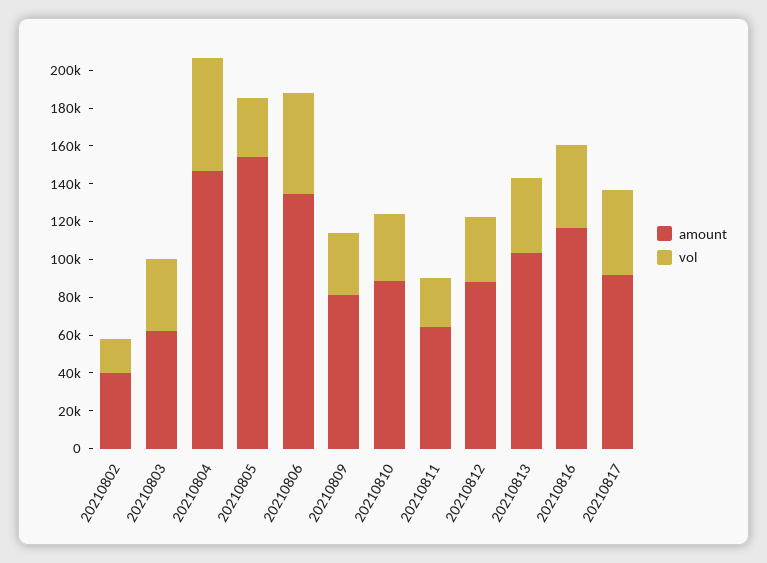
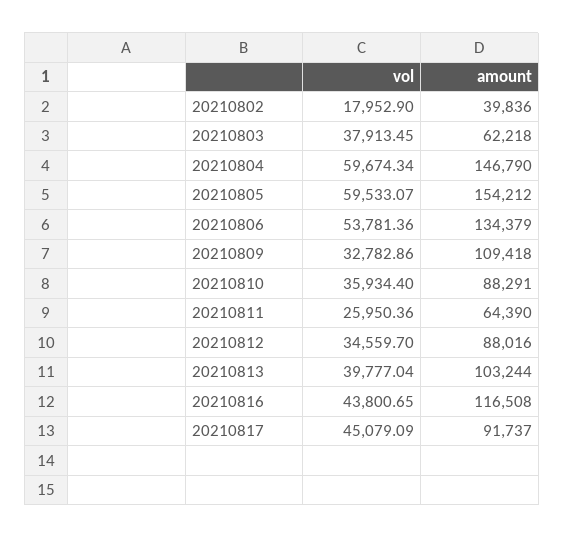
  {
    "amount": {
      "20210802": 39836,
      "20210803": 62218,
      "20210804": 146790,
      "20210805": 154212,
      "20210806": 134379,
-     "20210809": 80000,
+     "20210809": 109418,
      "20210810": 88291,
      "20210811": 64390,
      "20210812": 88016,
      "20210813": 103244,
      "20210816": 116508,
      "20210817": 91737
    },
    "vol": {
      "20210802": 17952.9,
      "20210803": 37913.45,
      "20210804": 59674.34,
-     "20210805": 30000,
+     "20210805": 59533.07,
      "20210806": 53781.36,
      "20210809": 32782.86,
      "20210810": 35934.4,
      "20210811": 25950.36,
      "20210812": 34559.7,
      "20210813": 39777.04,
      "20210816": 43800.65,
      "20210817": 45079.09
    }
  }

